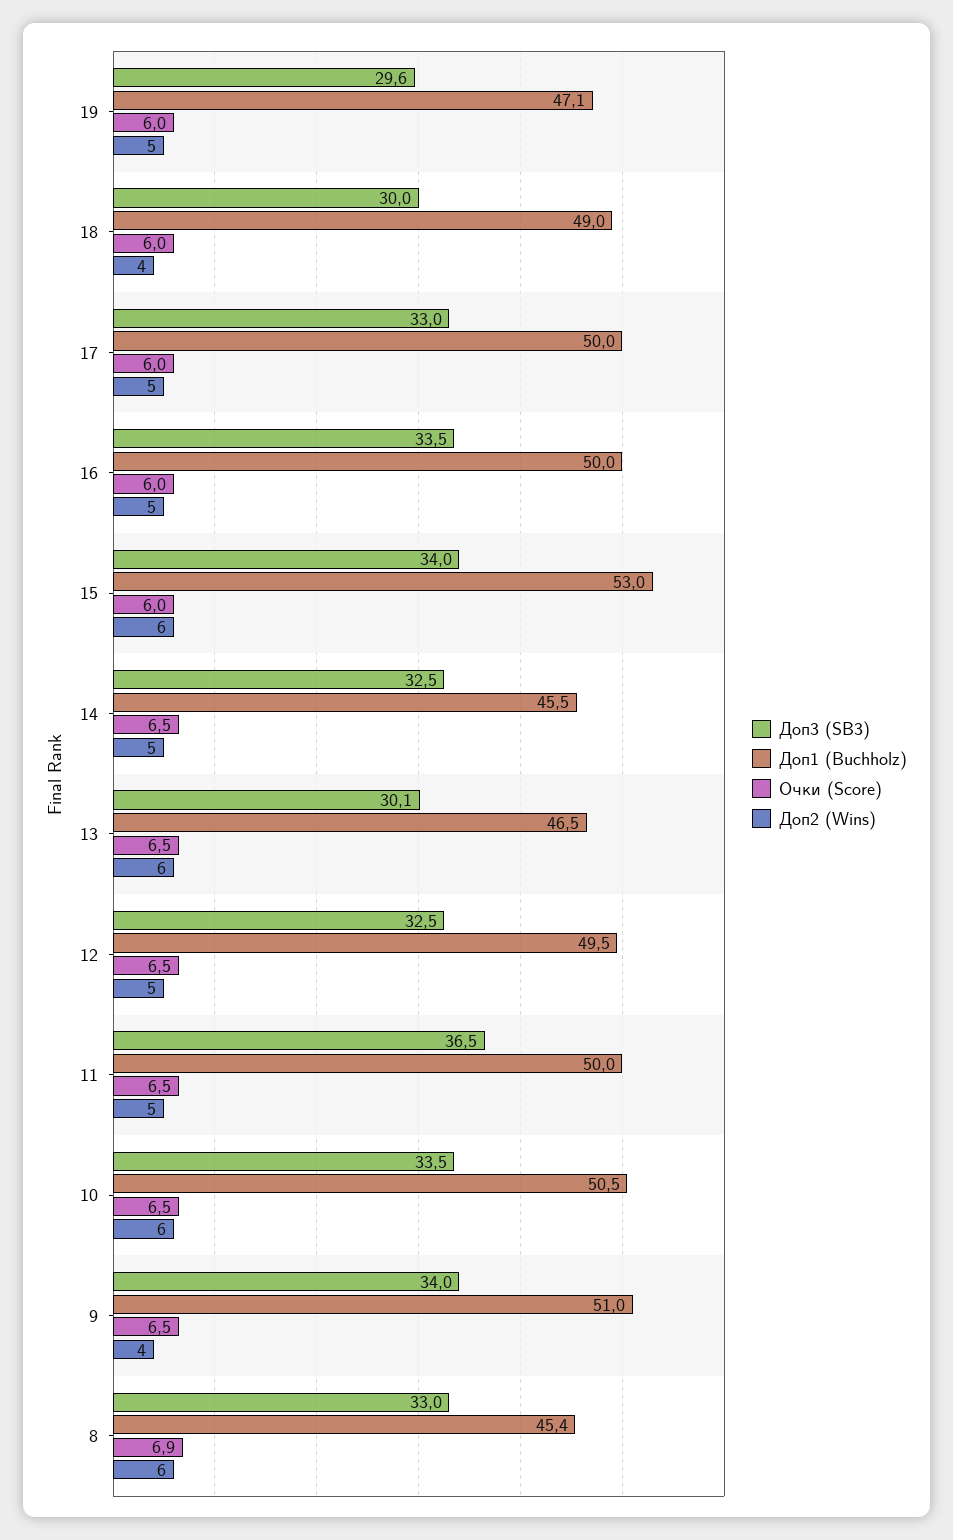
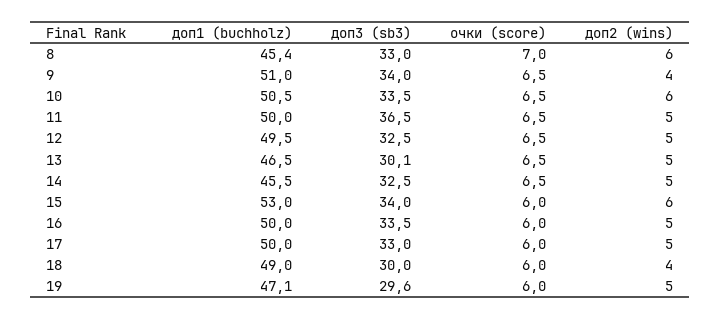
  {
    "Доп3 (SB3)": {
      "19": 29.6,
      "18": 30,
      "17": 33,
      "16": 33.5,
      "15": 34,
      "14": 32.5,
      "13": 30.1,
      "12": 32.5,
      "11": 36.5,
      "10": 33.5,
      "9": 34,
      "8": 33
    },
    "Доп1 (Buchholz)": {
      "19": 47.1,
      "18": 49,
      "17": 50,
      "16": 50,
      "15": 53,
      "14": 45.5,
      "13": 46.5,
      "12": 49.5,
      "11": 50,
      "10": 50.5,
      "9": 51,
      "8": 45.4
    },
    "Очки (Score)": {
      "19": 6,
      "18": 6,
      "17": 6,
      "16": 6,
      "15": 6,
      "14": 6.5,
      "13": 6.5,
      "12": 6.5,
      "11": 6.5,
      "10": 6.5,
      "9": 6.5,
-     "8": 6.9
+     "8": 7
    },
    "Доп2 (Wins)": {
      "19": 5,
      "18": 4,
      "17": 5,
      "16": 5,
      "15": 6,
      "14": 5,
-     "13": 6,
+     "13": 5,
      "12": 5,
      "11": 5,
      "10": 6,
      "9": 4,
      "8": 6
    }
  }

